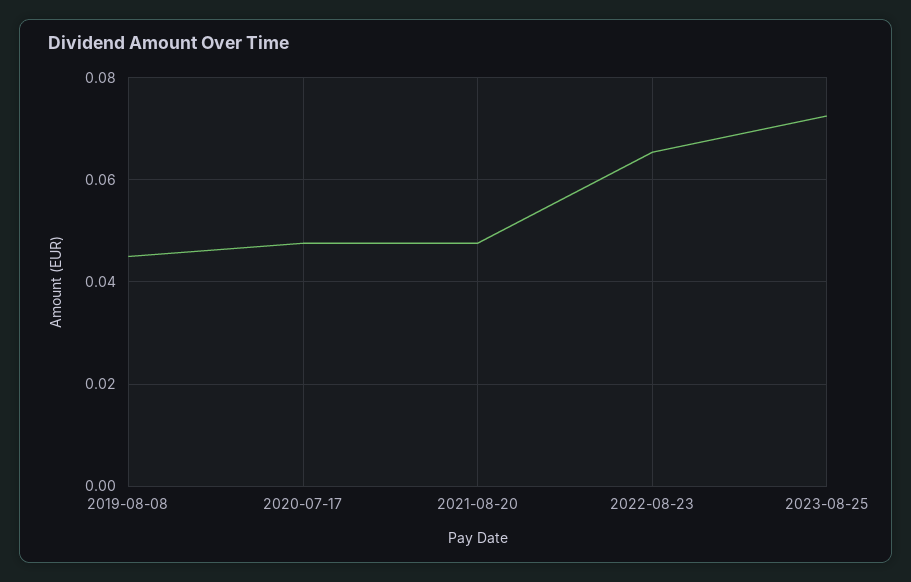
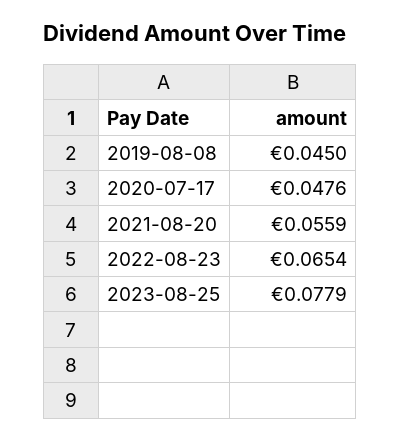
  {
    "2019-08-08": 0.045,
    "2020-07-17": 0.0476,
-   "2021-08-20": 0.048,
+   "2021-08-20": 0.0559,
    "2022-08-23": 0.0654,
-   "2023-08-25": 0.072
+   "2023-08-25": 0.0779
  }

